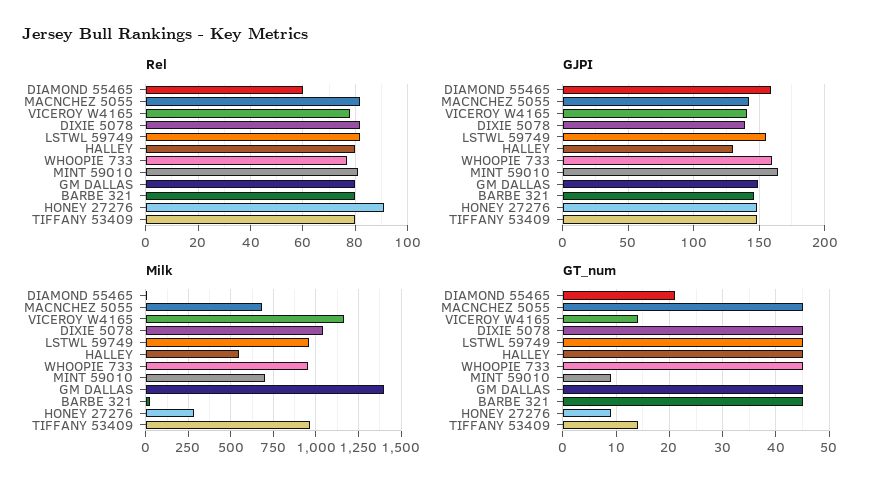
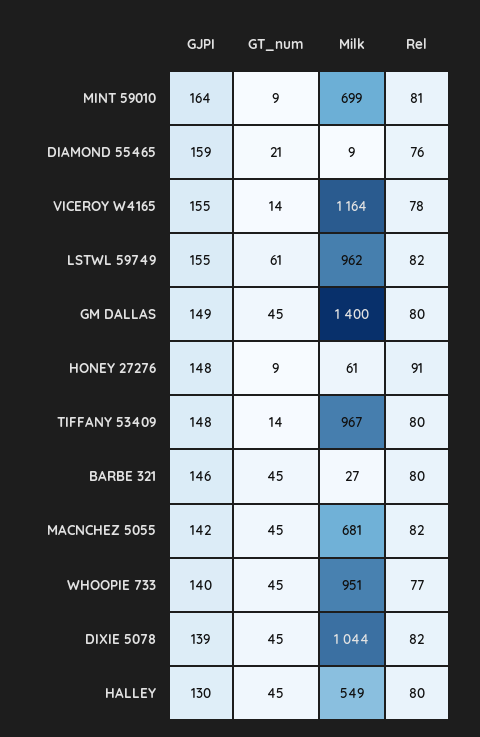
  {
    "Rel": {
-     "DIAMOND 55465": 60,
+     "DIAMOND 55465": 76,
      "MACNCHEZ 5055": 82,
      "VICEROY W4165": 78,
      "DIXIE 5078": 82,
      "LSTWL 59749": 82,
      "HALLEY": 80,
      "WHOOPIE 733": 77,
      "MINT 59010": 81,
      "GM DALLAS": 80,
      "BARBE 321": 80,
      "HONEY 27276": 91,
      "TIFFANY 53409": 80
    },
    "GJPI": {
      "DIAMOND 55465": 159,
      "MACNCHEZ 5055": 142,
-     "VICEROY W4165": 140,
+     "VICEROY W4165": 155,
      "DIXIE 5078": 139,
      "LSTWL 59749": 155,
      "HALLEY": 130,
-     "WHOOPIE 733": 160,
+     "WHOOPIE 733": 140,
      "MINT 59010": 164,
      "GM DALLAS": 149,
      "BARBE 321": 146,
      "HONEY 27276": 148,
      "TIFFANY 53409": 148
    },
    "Milk": {
      "DIAMOND 55465": 9,
      "MACNCHEZ 5055": 681,
      "VICEROY W4165": 1164,
      "DIXIE 5078": 1044,
      "LSTWL 59749": 962,
      "HALLEY": 549,
      "WHOOPIE 733": 951,
      "MINT 59010": 699,
      "GM DALLAS": 1400,
      "BARBE 321": 27,
-     "HONEY 27276": 300,
+     "HONEY 27276": 61,
      "TIFFANY 53409": 967
    },
    "GT_num": {
      "DIAMOND 55465": 21,
      "MACNCHEZ 5055": 45,
      "VICEROY W4165": 14,
      "DIXIE 5078": 45,
-     "LSTWL 59749": 45,
+     "LSTWL 59749": 61,
      "HALLEY": 45,
      "WHOOPIE 733": 45,
      "MINT 59010": 9,
      "GM DALLAS": 45,
      "BARBE 321": 45,
      "HONEY 27276": 9,
      "TIFFANY 53409": 14
    }
  }

